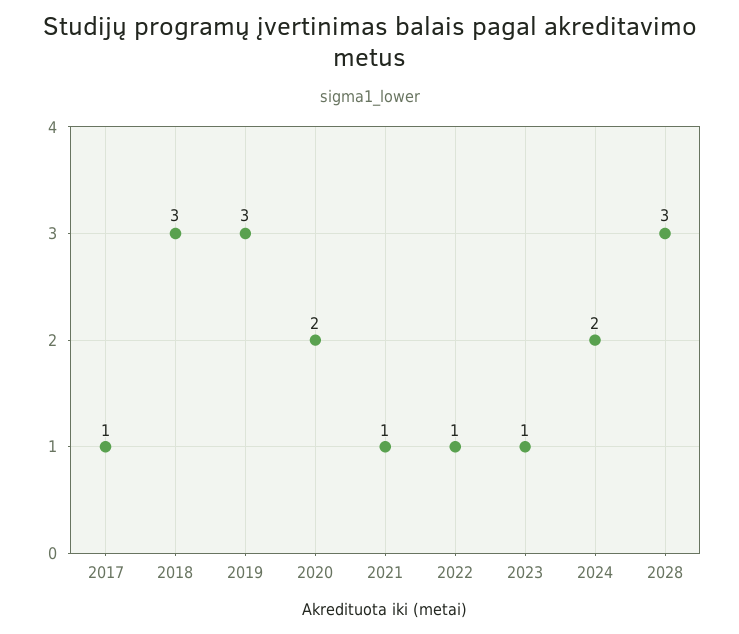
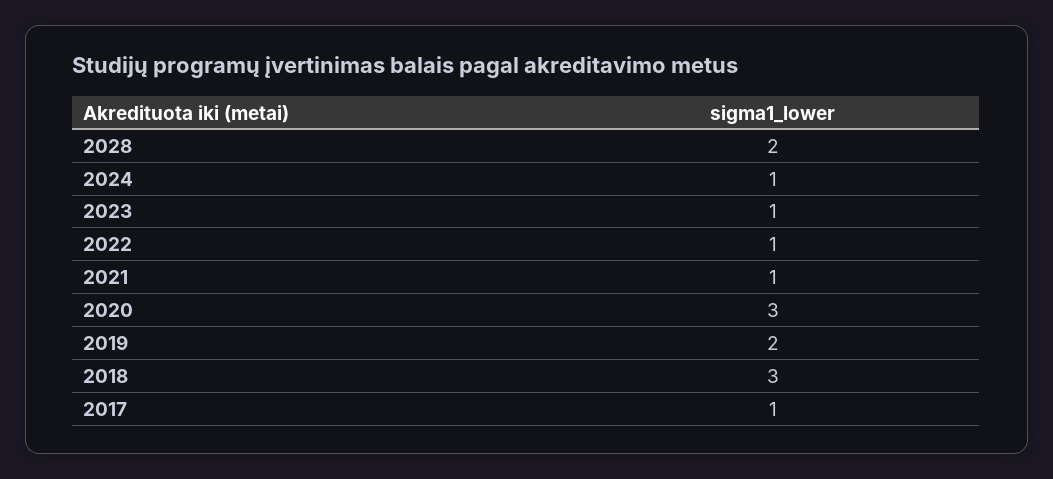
  {
    "2017": 1,
    "2018": 3,
-   "2019": 3,
+   "2019": 2,
-   "2020": 2,
+   "2020": 3,
    "2021": 1,
    "2022": 1,
    "2023": 1,
-   "2024": 2,
+   "2024": 1,
-   "2028": 3
+   "2028": 2
  }

